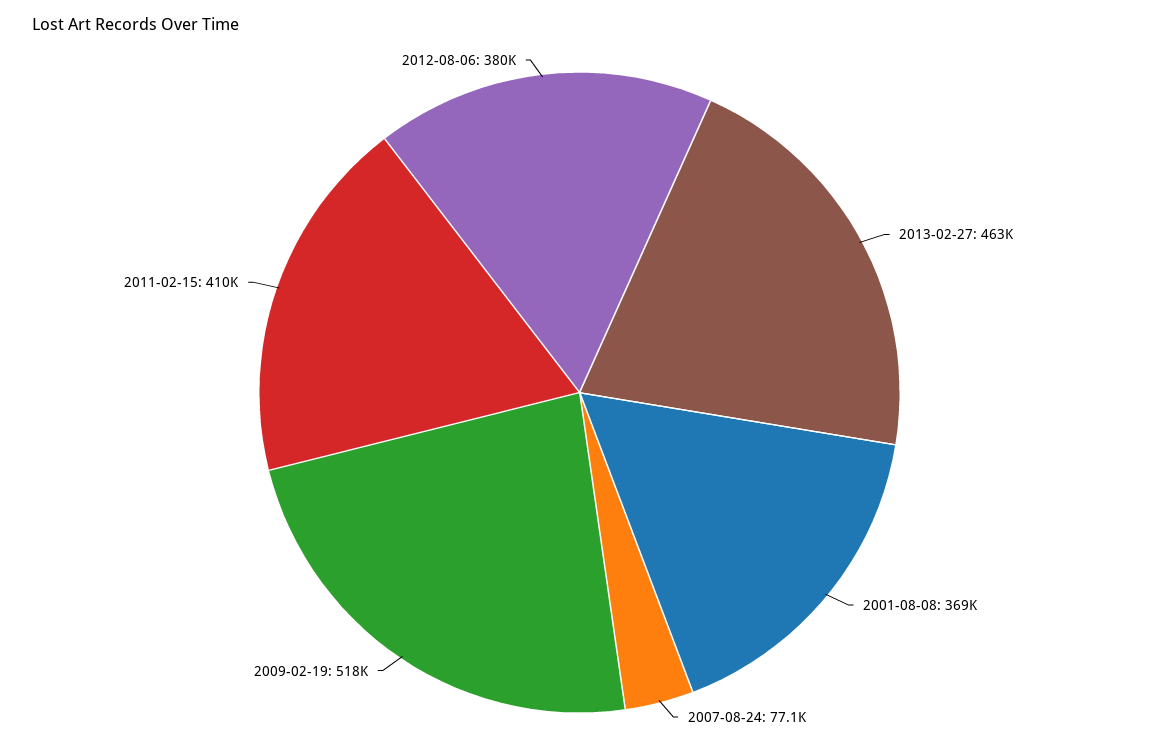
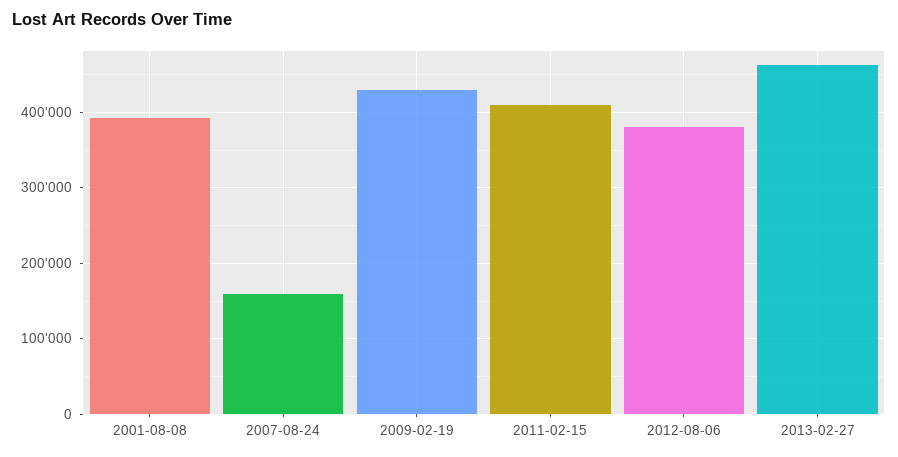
  {
    "2013-02-27": 463000,
-   "2001-08-08": 369000,
+   "2001-08-08": 390000,
-   "2007-08-24": 77100,
+   "2007-08-24": 160000,
-   "2009-02-19": 518000,
+   "2009-02-19": 430000,
    "2011-02-15": 410000,
    "2012-08-06": 380000
  }

